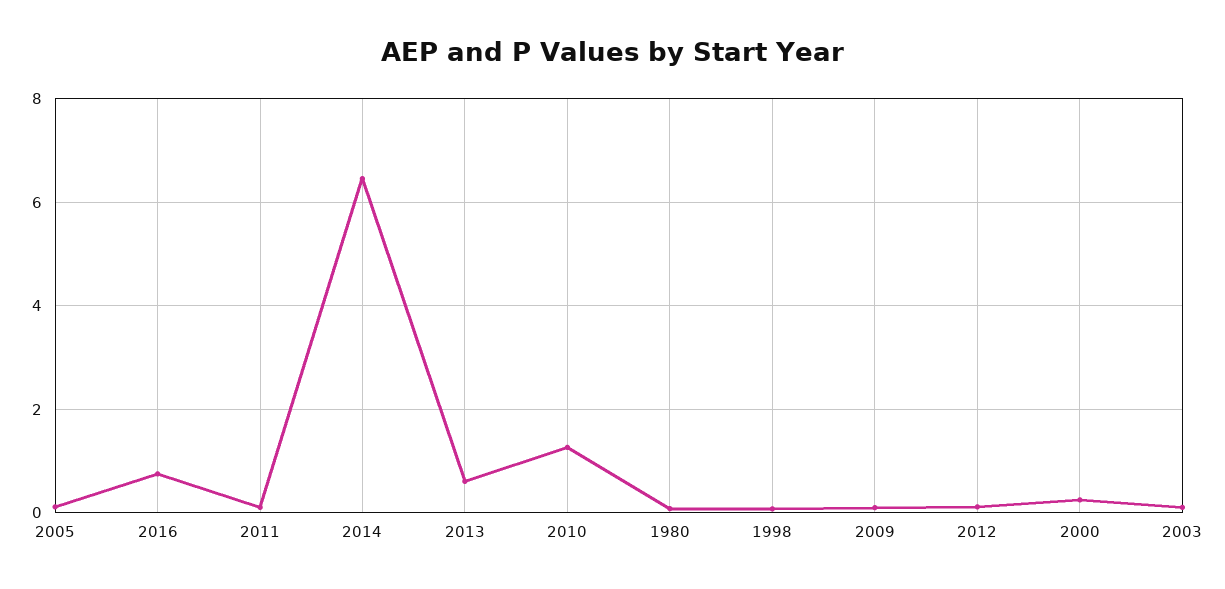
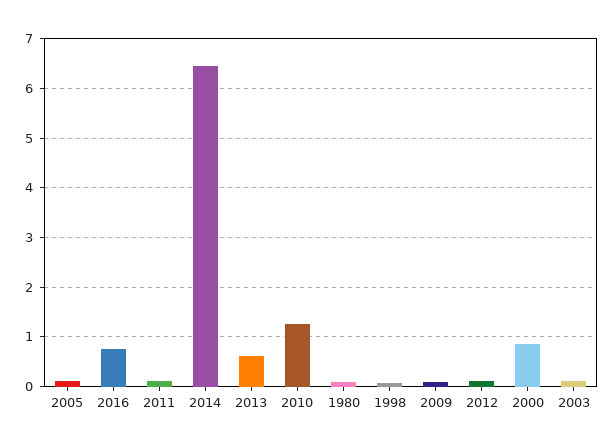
  {
    "2005": 0.2,
    "2016": 0.8,
    "2011": 0.2,
    "2014": 6.4,
    "2013": 0.6,
    "2010": 1.2,
    "1980": 0,
    "1998": 0,
    "2009": 0.2,
    "2012": 0.2,
-   "2000": 0.2,
+   "2000": 0.8,
    "2003": 0.2
  }

